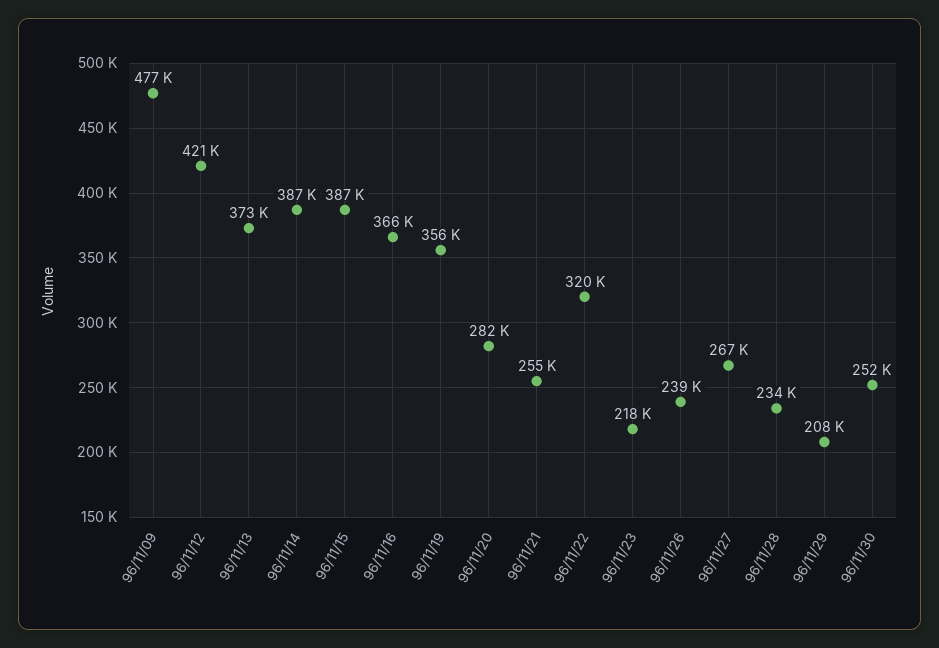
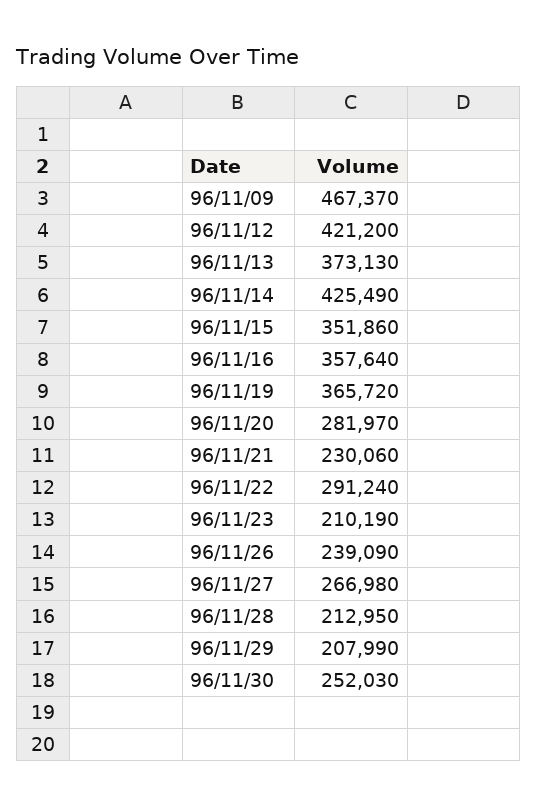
  {
-   "96/11/09": 477000,
+   "96/11/09": 467370,
    "96/11/12": 421200,
    "96/11/13": 373130,
-   "96/11/14": 387000,
+   "96/11/14": 425490,
-   "96/11/15": 387000,
+   "96/11/15": 351860,
-   "96/11/16": 366000,
+   "96/11/16": 357640,
-   "96/11/19": 356000,
+   "96/11/19": 365720,
    "96/11/20": 281970,
-   "96/11/21": 255000,
+   "96/11/21": 230060,
-   "96/11/22": 320000,
+   "96/11/22": 291240,
-   "96/11/23": 218000,
+   "96/11/23": 210190,
    "96/11/26": 239090,
    "96/11/27": 266980,
-   "96/11/28": 234000,
+   "96/11/28": 212950,
    "96/11/29": 207990,
    "96/11/30": 252030
  }

